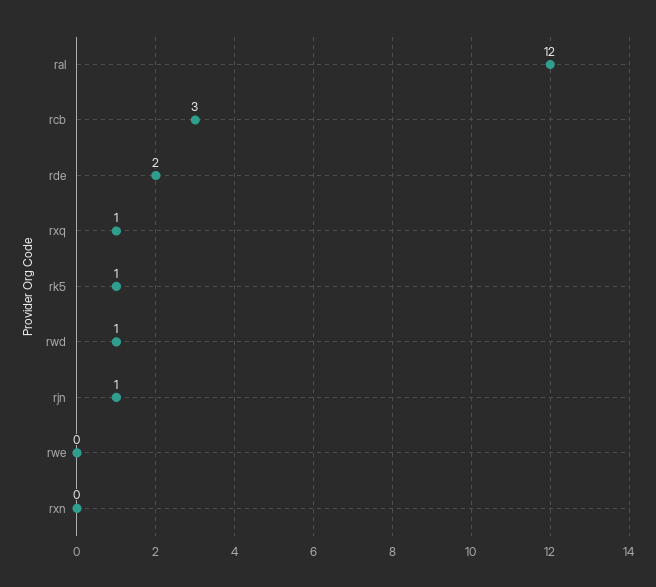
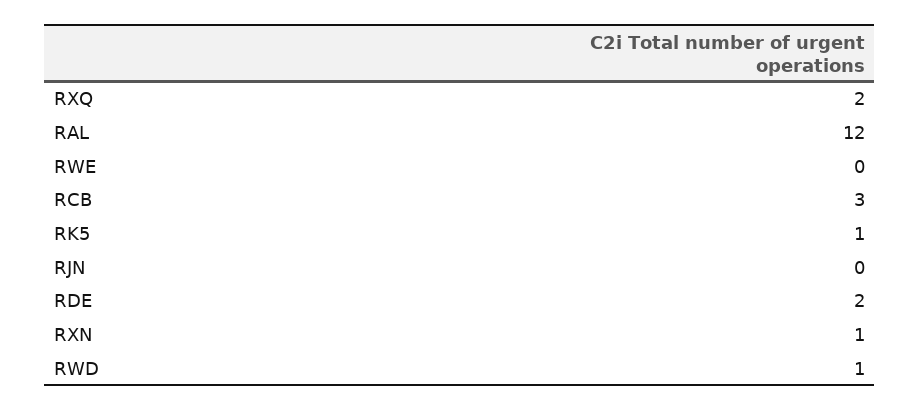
  {
    "ral": 12,
    "rcb": 3,
    "rde": 2,
-   "rxq": 1,
+   "rxq": 2,
    "rk5": 1,
    "rwd": 1,
-   "rjn": 1,
+   "rjn": 0,
    "rwe": 0,
-   "rxn": 0
+   "rxn": 1
  }

